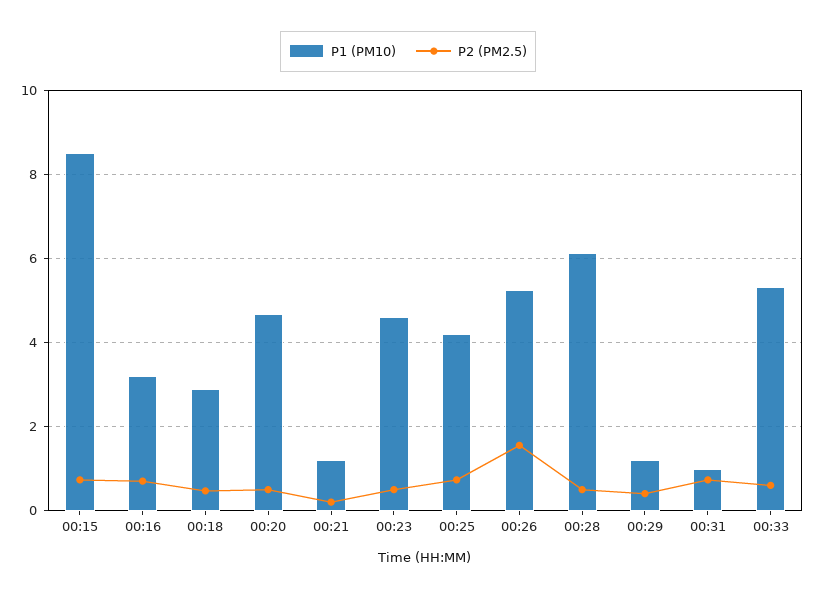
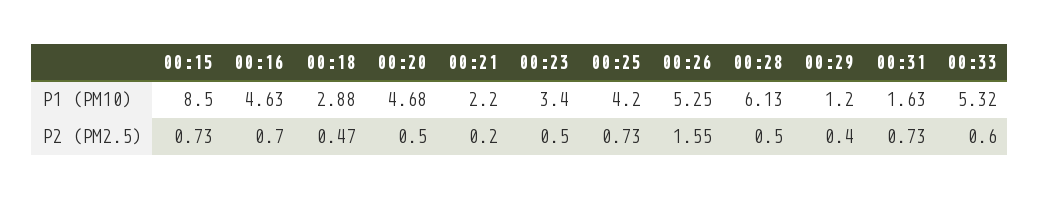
  {
    "P1 (PM10)": {
      "00:15": 8.5,
-     "00:16": 3.2,
+     "00:16": 4.63,
      "00:18": 2.88,
      "00:20": 4.68,
-     "00:21": 1.2,
+     "00:21": 2.2,
-     "00:23": 4.6,
+     "00:23": 3.4,
      "00:25": 4.2,
      "00:26": 5.25,
      "00:28": 6.13,
      "00:29": 1.2,
-     "00:31": 1,
+     "00:31": 1.63,
      "00:33": 5.32
    },
    "P2 (PM2.5)": {
      "00:15": 0.73,
      "00:16": 0.7,
      "00:18": 0.47,
      "00:20": 0.5,
      "00:21": 0.2,
      "00:23": 0.5,
      "00:25": 0.73,
      "00:26": 1.55,
      "00:28": 0.5,
      "00:29": 0.4,
      "00:31": 0.73,
      "00:33": 0.6
    }
  }

